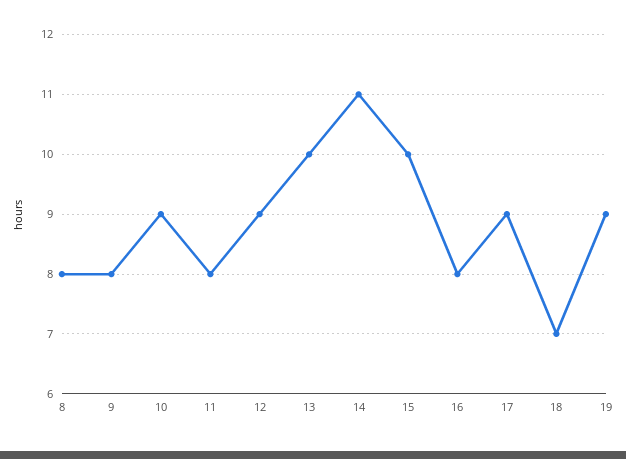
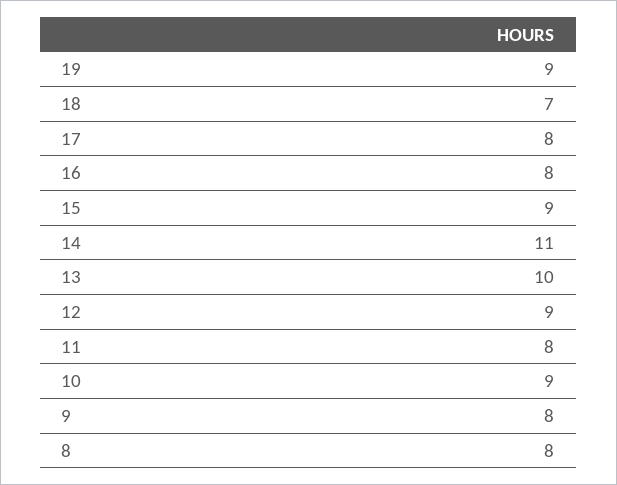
  {
    "8": 8,
    "9": 8,
    "10": 9,
    "11": 8,
    "12": 9,
    "13": 10,
    "14": 11,
-   "15": 10,
+   "15": 9,
    "16": 8,
-   "17": 9,
+   "17": 8,
    "18": 7,
    "19": 9
  }

